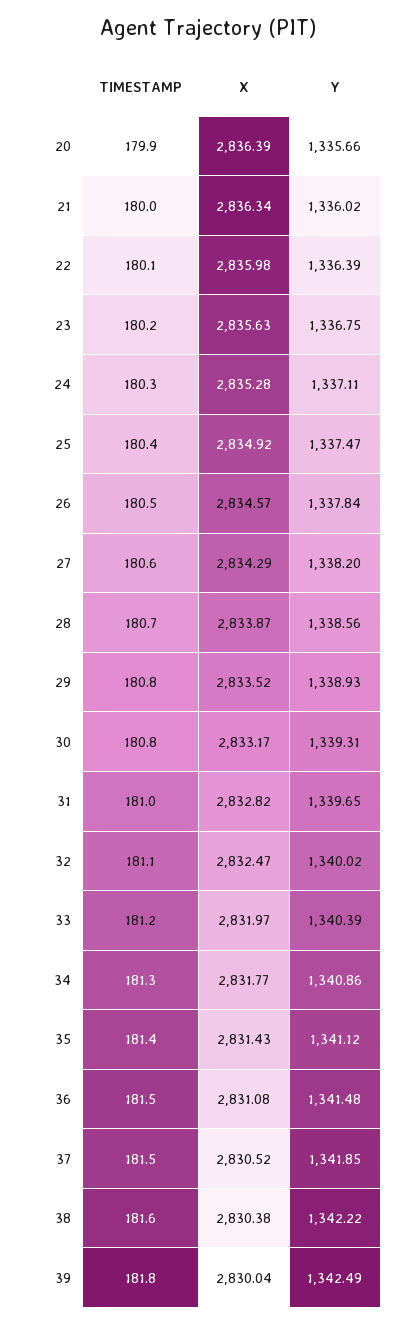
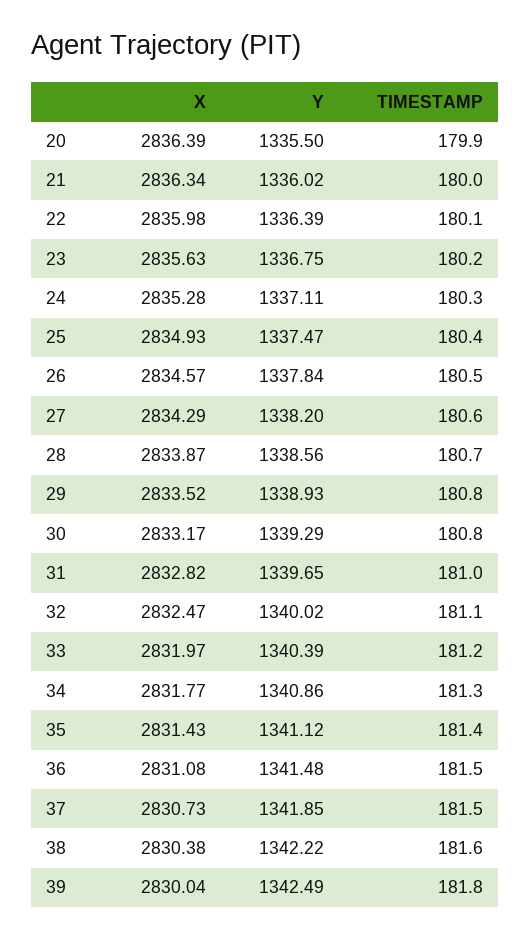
  {
    "TIMESTAMP": {
      "20": 179.9,
      "21": 180,
      "22": 180.1,
      "23": 180.2,
      "24": 180.3,
      "25": 180.4,
      "26": 180.5,
      "27": 180.6,
      "28": 180.7,
      "29": 180.8,
      "30": 180.8,
      "31": 181,
      "32": 181.1,
      "33": 181.2,
      "34": 181.3,
      "35": 181.4,
      "36": 181.5,
      "37": 181.5,
      "38": 181.6,
      "39": 181.8
    },
    "X": {
      "20": 2836.39,
      "21": 2836.34,
      "22": 2835.98,
      "23": 2835.63,
      "24": 2835.28,
-     "25": 2834.92,
+     "25": 2834.93,
      "26": 2834.57,
      "27": 2834.29,
      "28": 2833.87,
      "29": 2833.52,
      "30": 2833.17,
      "31": 2832.82,
      "32": 2832.47,
      "33": 2831.97,
      "34": 2831.77,
      "35": 2831.43,
      "36": 2831.08,
-     "37": 2830.52,
+     "37": 2830.73,
      "38": 2830.38,
      "39": 2830.04
    },
    "Y": {
-     "20": 1335.66,
+     "20": 1335.5,
      "21": 1336.02,
      "22": 1336.39,
      "23": 1336.75,
      "24": 1337.11,
      "25": 1337.47,
      "26": 1337.84,
      "27": 1338.2,
      "28": 1338.56,
      "29": 1338.93,
-     "30": 1339.31,
+     "30": 1339.29,
      "31": 1339.65,
      "32": 1340.02,
      "33": 1340.39,
      "34": 1340.86,
      "35": 1341.12,
      "36": 1341.48,
      "37": 1341.85,
      "38": 1342.22,
      "39": 1342.49
    }
  }

